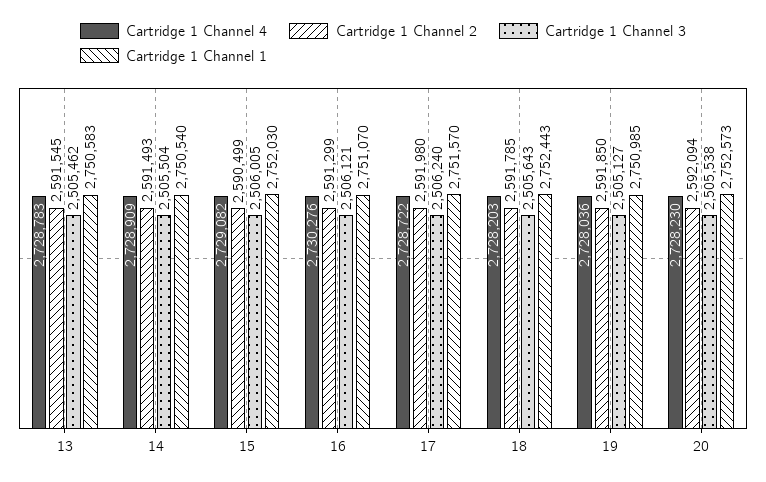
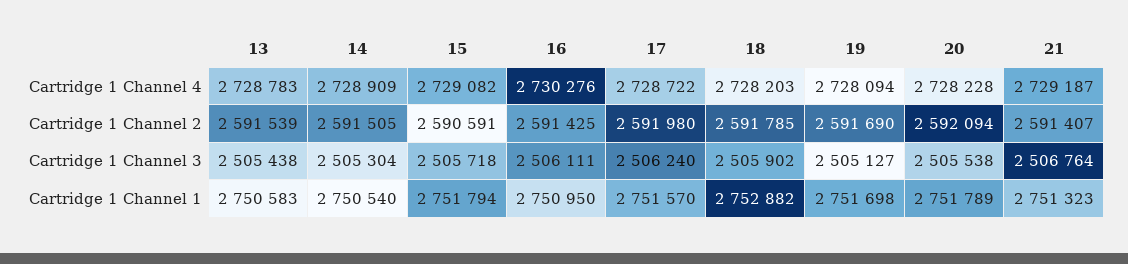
  {
    "Cartridge 1 Channel 4": {
      "13": 2728783,
      "14": 2728909,
      "15": 2729082,
      "16": 2730276,
      "17": 2728722,
      "18": 2728203,
-     "19": 2728036,
+     "19": 2728094,
-     "20": 2728230
+     "20": 2728228,
+     "21": 2729187
    },
    "Cartridge 1 Channel 2": {
-     "13": 2591545,
+     "13": 2591539,
-     "14": 2591493,
+     "14": 2591505,
-     "15": 2590499,
+     "15": 2590591,
-     "16": 2591299,
+     "16": 2591425,
      "17": 2591980,
      "18": 2591785,
-     "19": 2591850,
+     "19": 2591690,
-     "20": 2592094
+     "20": 2592094,
+     "21": 2591407
    },
    "Cartridge 1 Channel 3": {
-     "13": 2505462,
+     "13": 2505438,
-     "14": 2505504,
+     "14": 2505304,
-     "15": 2506005,
+     "15": 2505718,
-     "16": 2506121,
+     "16": 2506111,
      "17": 2506240,
-     "18": 2505643,
+     "18": 2505902,
      "19": 2505127,
-     "20": 2505538
+     "20": 2505538,
+     "21": 2506764
    },
    "Cartridge 1 Channel 1": {
      "13": 2750583,
      "14": 2750540,
-     "15": 2752030,
+     "15": 2751794,
-     "16": 2751070,
+     "16": 2750950,
      "17": 2751570,
-     "18": 2752443,
+     "18": 2752882,
-     "19": 2750985,
+     "19": 2751698,
-     "20": 2752573
+     "20": 2751789,
+     "21": 2751323
    }
  }

